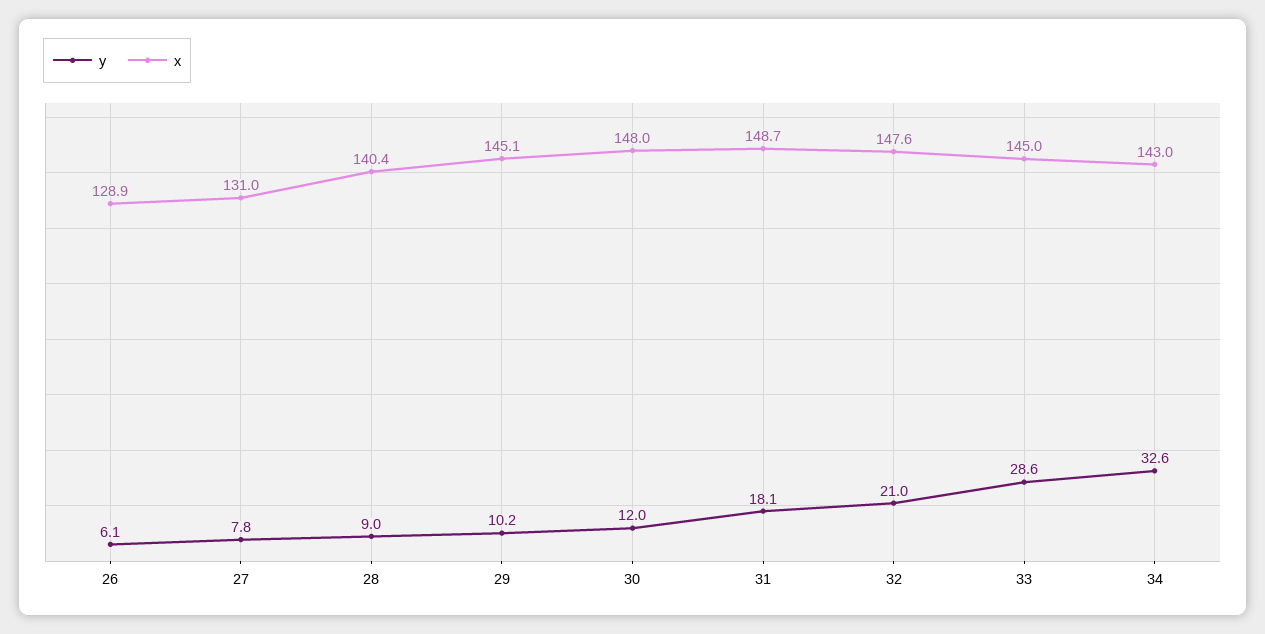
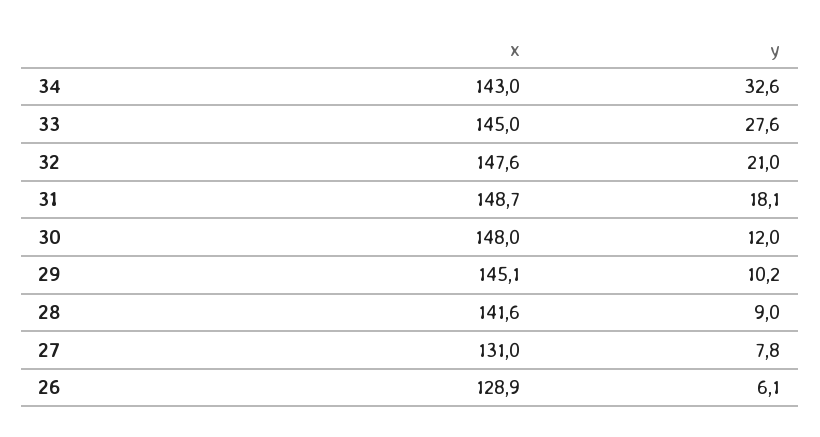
  {
    "y": {
      "26": 6.1,
      "27": 7.8,
      "28": 9,
      "29": 10.2,
      "30": 12,
      "31": 18.1,
      "32": 21,
-     "33": 28.6,
+     "33": 27.6,
      "34": 32.6
    },
    "x": {
      "26": 128.9,
      "27": 131,
-     "28": 140.4,
+     "28": 141.6,
      "29": 145.1,
      "30": 148,
      "31": 148.7,
      "32": 147.6,
      "33": 145,
      "34": 143
    }
  }

